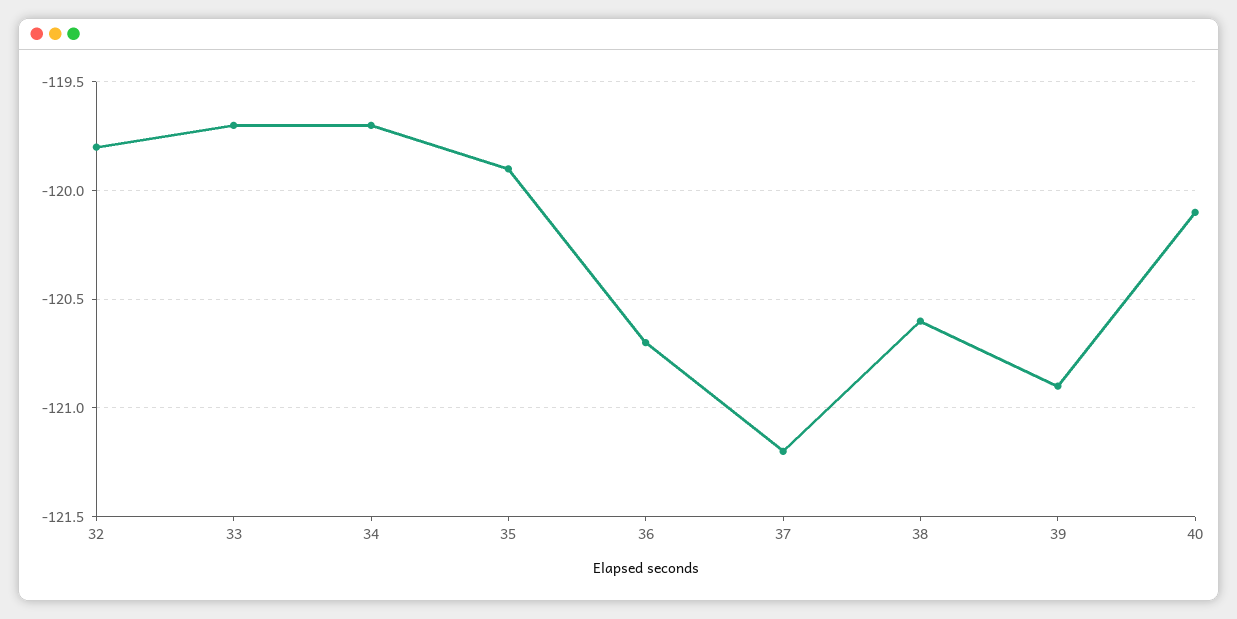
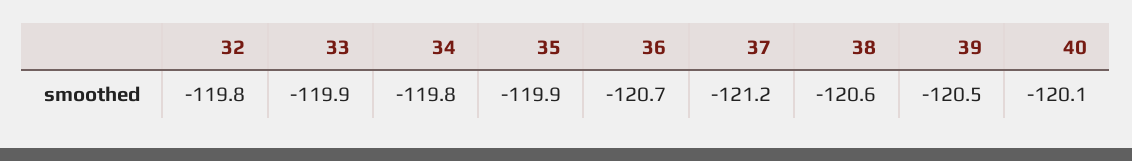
  {
    "32": -119.8,
-   "33": -119.7,
+   "33": -119.9,
-   "34": -119.7,
+   "34": -119.8,
    "35": -119.9,
    "36": -120.7,
    "37": -121.2,
    "38": -120.6,
-   "39": -120.9,
+   "39": -120.5,
    "40": -120.1
  }

